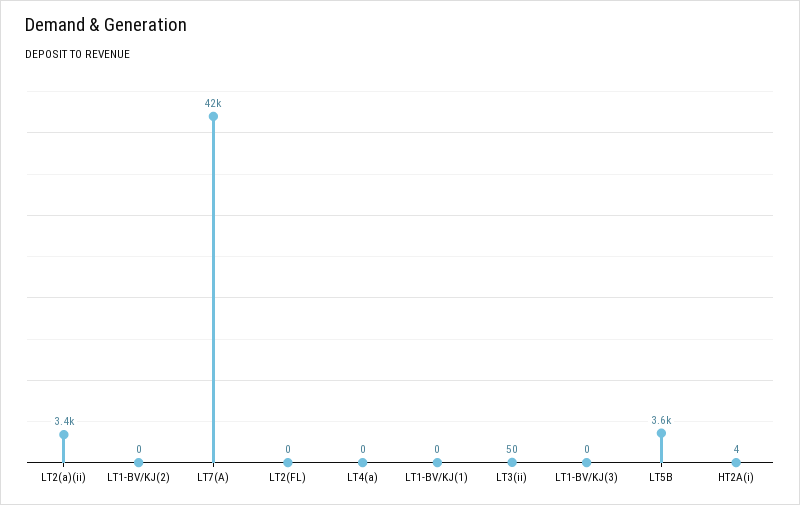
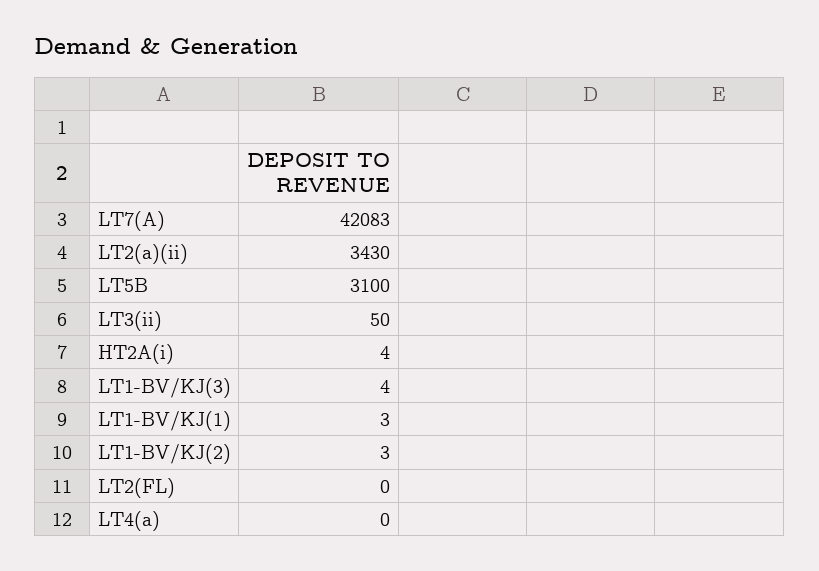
  {
    "LT2(a)(ii)": 3430,
-   "LT1-BV/KJ(2)": 0,
+   "LT1-BV/KJ(2)": 3,
    "LT7(A)": 42083,
    "LT2(FL)": 0,
    "LT4(a)": 0,
-   "LT1-BV/KJ(1)": 0,
+   "LT1-BV/KJ(1)": 3,
    "LT3(ii)": 50,
-   "LT1-BV/KJ(3)": 0,
+   "LT1-BV/KJ(3)": 4,
-   "LT5B": 3600,
+   "LT5B": 3100,
    "HT2A(i)": 4
  }

